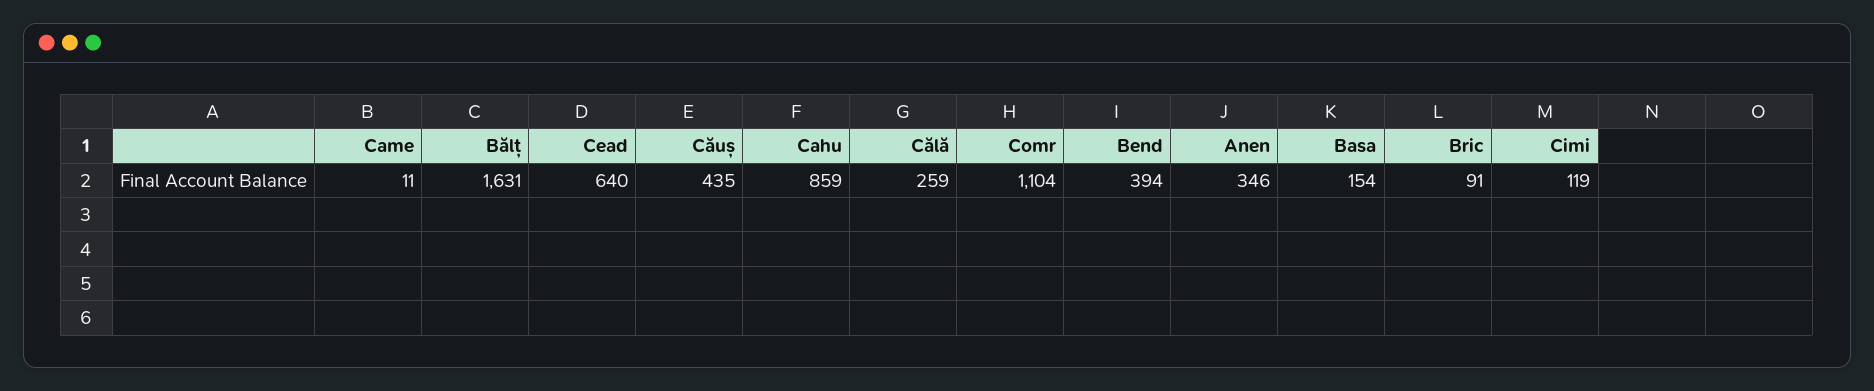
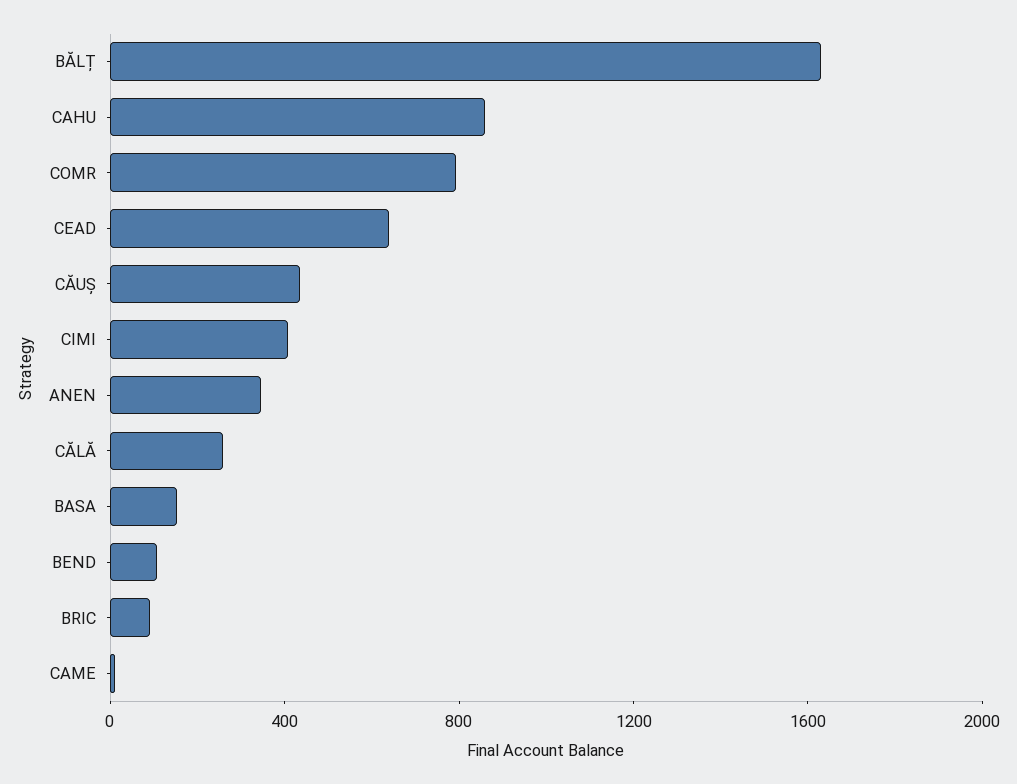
  {
    "Came": 11,
    "Bălț": 1631,
    "Cead": 640,
    "Căuș": 435,
    "Cahu": 859,
    "Călă": 259,
-   "Comr": 1104,
+   "Comr": 800,
-   "Bend": 394,
+   "Bend": 100,
    "Anen": 346,
    "Basa": 154,
    "Bric": 91,
-   "Cimi": 119
+   "Cimi": 400
  }

